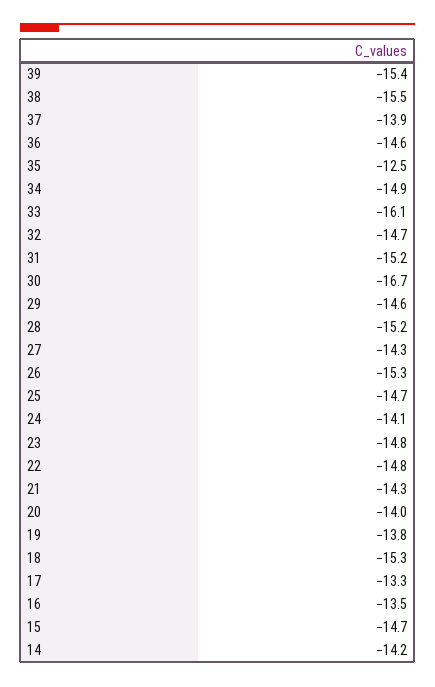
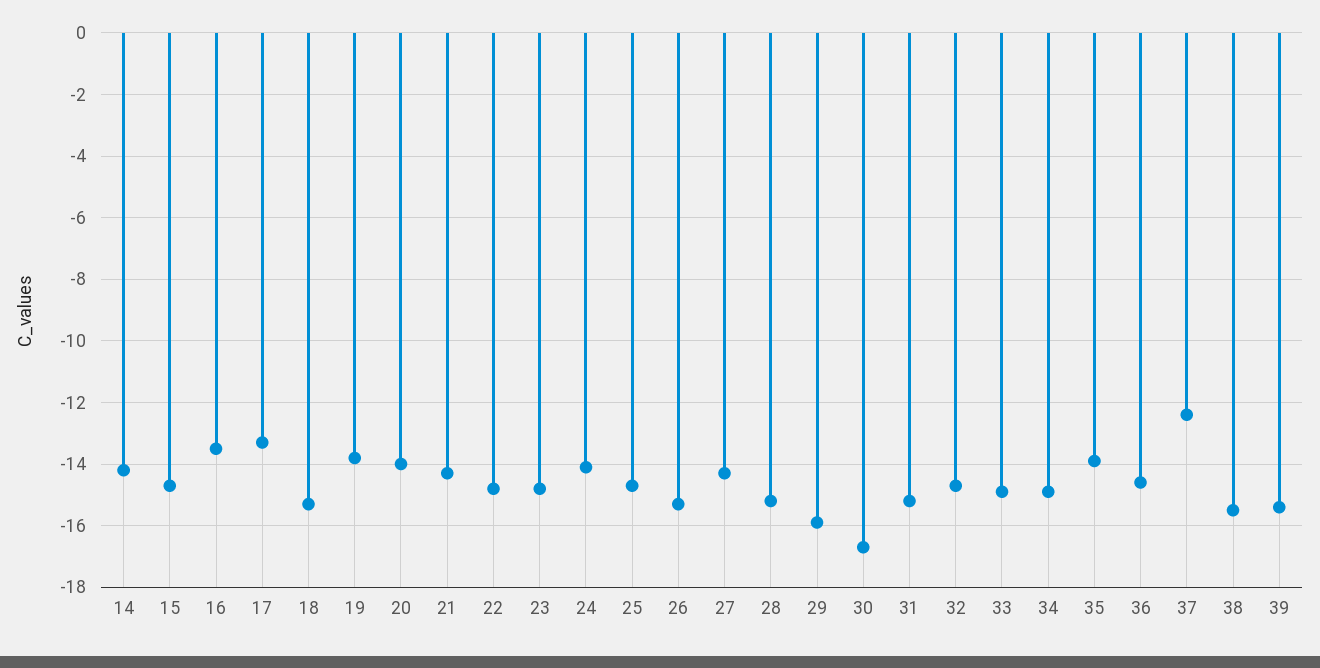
  {
    "39": -15.4,
    "38": -15.5,
-   "37": -13.9,
+   "37": -12.5,
    "36": -14.6,
-   "35": -12.5,
+   "35": -14,
    "34": -14.9,
-   "33": -16.1,
+   "33": -15,
    "32": -14.7,
    "31": -15.2,
    "30": -16.7,
-   "29": -14.6,
+   "29": -16,
    "28": -15.2,
    "27": -14.3,
    "26": -15.3,
    "25": -14.7,
    "24": -14.1,
    "23": -14.8,
    "22": -14.8,
    "21": -14.3,
    "20": -14,
    "19": -13.8,
    "18": -15.3,
    "17": -13.3,
    "16": -13.5,
    "15": -14.7,
    "14": -14.2
  }

